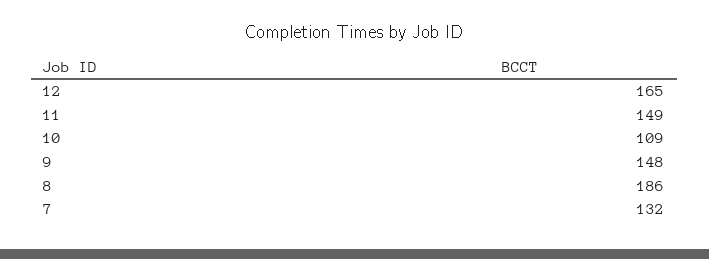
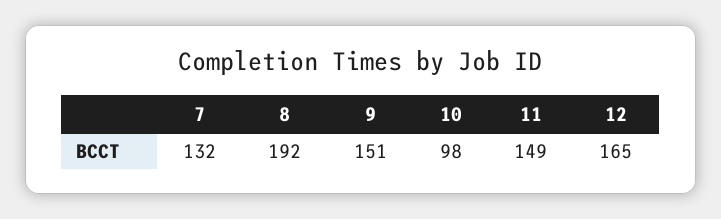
  {
    "12": 165,
    "11": 149,
-   "10": 109,
+   "10": 98,
-   "9": 148,
+   "9": 151,
-   "8": 186,
+   "8": 192,
    "7": 132
  }

